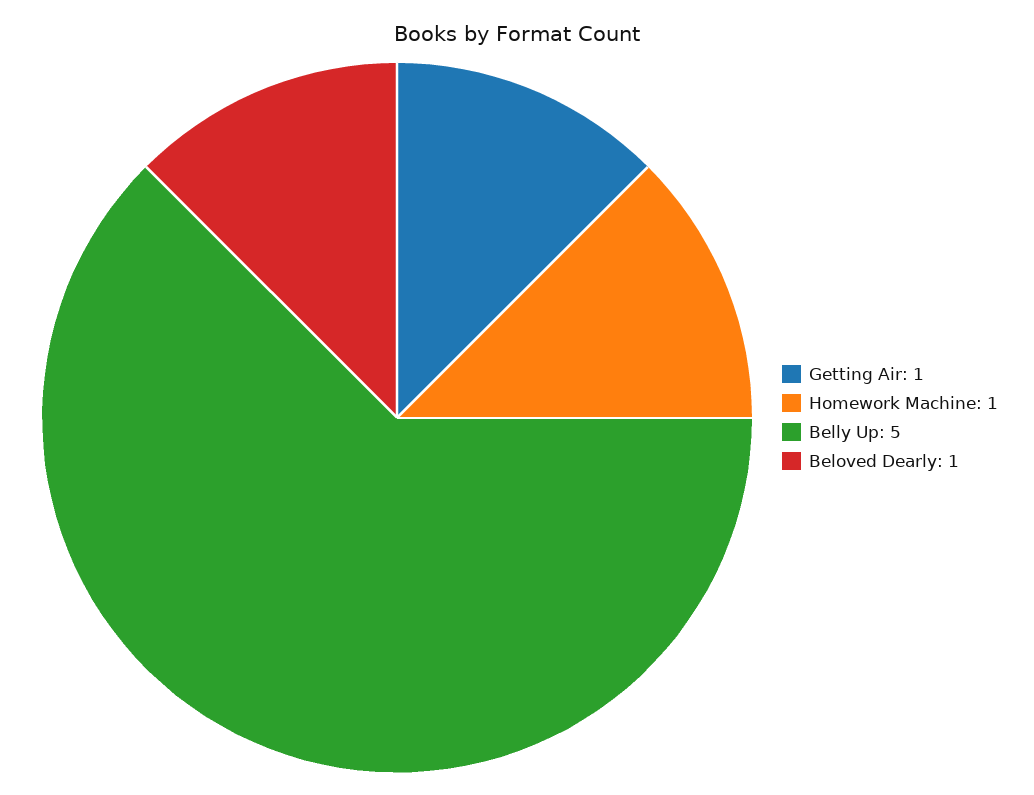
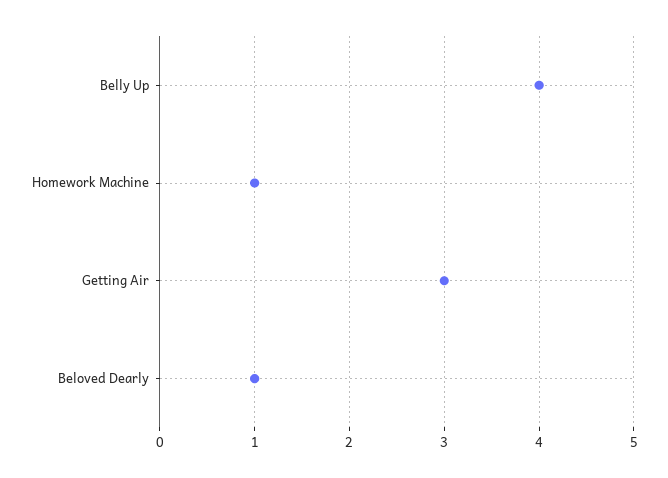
  {
-   "Getting Air": 1,
+   "Getting Air": 3,
    "Homework Machine": 1,
-   "Belly Up": 5,
+   "Belly Up": 4,
    "Beloved Dearly": 1
  }

